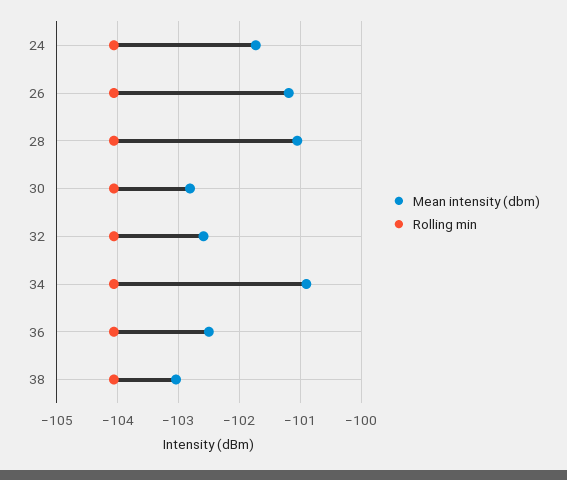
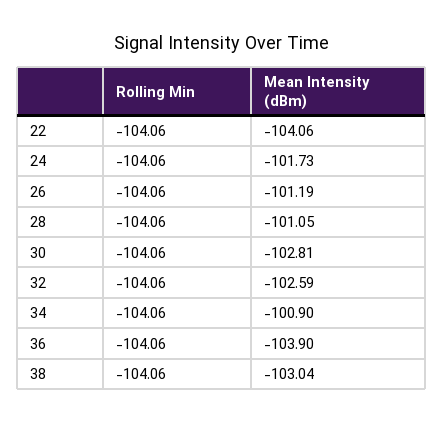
  {
    "Mean intensity (dbm)": {
      "24": -101.73,
      "26": -101.19,
      "28": -101.05,
      "30": -102.81,
      "32": -102.59,
      "34": -100.9,
-     "36": -102.5,
+     "36": -103.9,
-     "38": -103.04
+     "38": -103.04,
+     "22": -104.06
    },
    "Rolling min": {
      "24": -104.06,
      "26": -104.06,
      "28": -104.06,
      "30": -104.06,
      "32": -104.06,
      "34": -104.06,
      "36": -104.06,
-     "38": -104.06
+     "38": -104.06,
+     "22": -104.06
    }
  }

